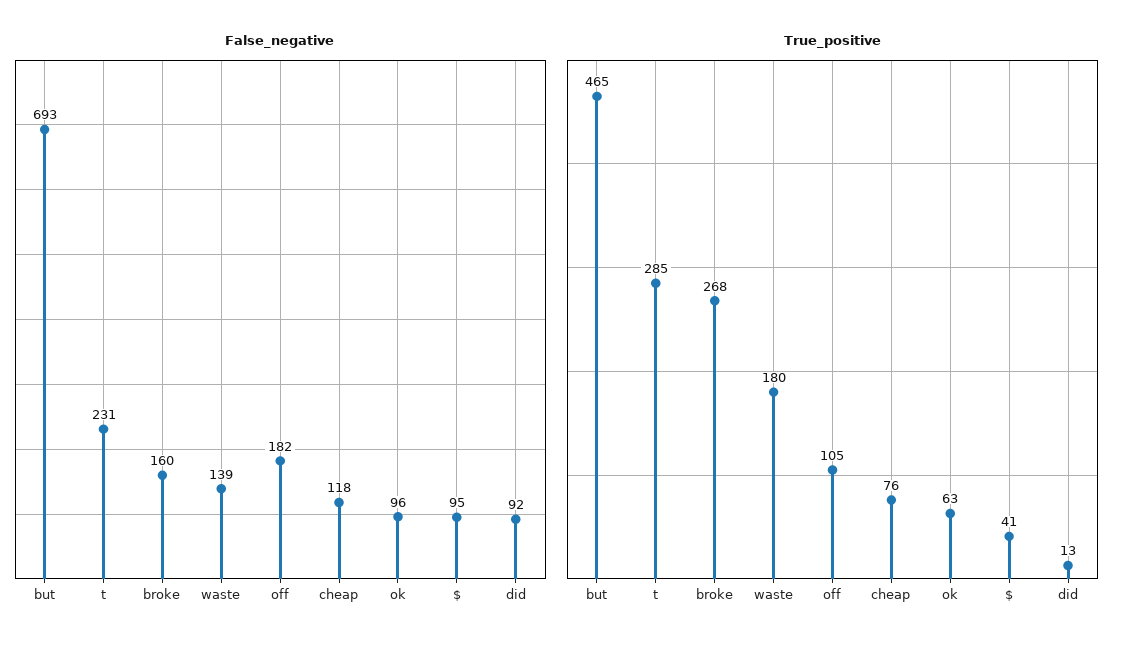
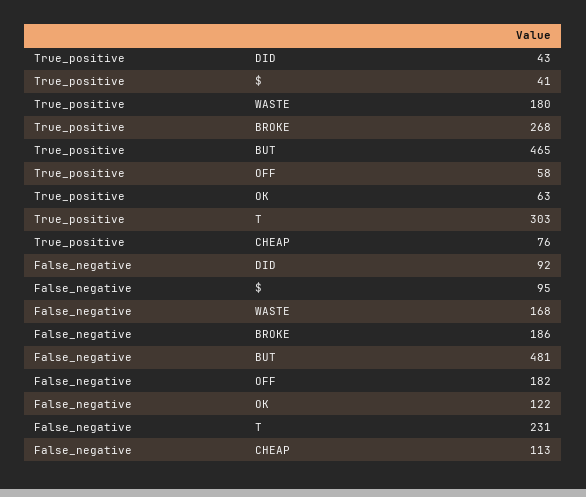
  {
    "False_negative": {
-     "but": 693,
+     "but": 481,
      "t": 231,
-     "broke": 160,
+     "broke": 186,
-     "waste": 139,
+     "waste": 168,
      "off": 182,
-     "cheap": 118,
+     "cheap": 113,
-     "ok": 96,
+     "ok": 122,
      "$": 95,
      "did": 92
    },
    "True_positive": {
      "but": 465,
-     "t": 285,
+     "t": 303,
      "broke": 268,
      "waste": 180,
-     "off": 105,
+     "off": 58,
      "cheap": 76,
      "ok": 63,
      "$": 41,
-     "did": 13
+     "did": 43
    }
  }

